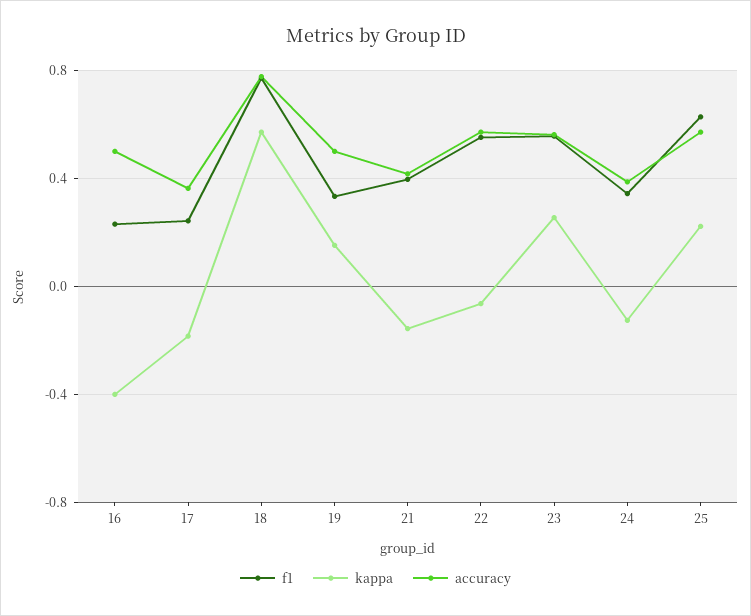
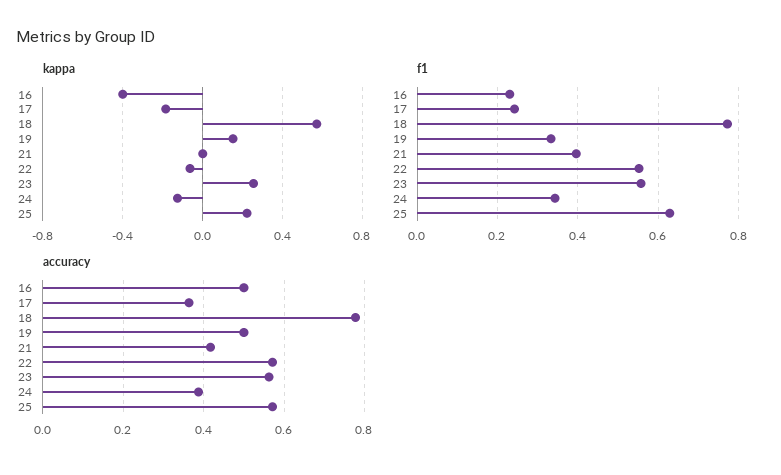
  {
    "f1": {
      "16": 0.24,
      "17": 0.24,
      "18": 0.78,
      "19": 0.34,
      "21": 0.4,
      "22": 0.56,
      "23": 0.56,
      "24": 0.34,
      "25": 0.62
    },
    "kappa": {
      "16": -0.4,
      "17": -0.2,
      "18": 0.55,
      "19": 0.15,
-     "21": -0.15,
+     "21": 0,
      "22": -0.05,
      "23": 0.25,
      "24": -0.15,
      "25": 0.2
    },
    "accuracy": {
      "16": 0.5,
      "17": 0.36,
      "18": 0.78,
      "19": 0.5,
      "21": 0.42,
      "22": 0.58,
      "23": 0.56,
      "24": 0.38,
      "25": 0.58
    }
  }

